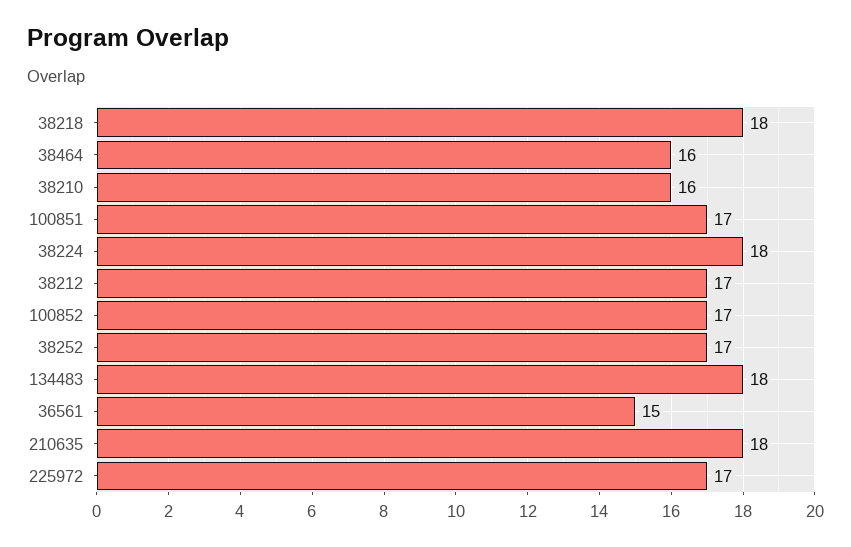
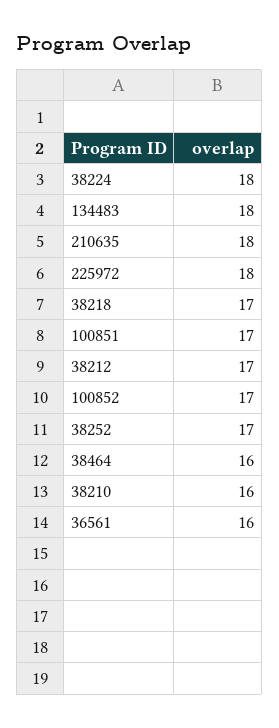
  {
-   "38218": 18,
+   "38218": 17,
    "38464": 16,
    "38210": 16,
    "100851": 17,
    "38224": 18,
    "38212": 17,
    "100852": 17,
    "38252": 17,
    "134483": 18,
-   "36561": 15,
+   "36561": 16,
    "210635": 18,
-   "225972": 17
+   "225972": 18
  }

